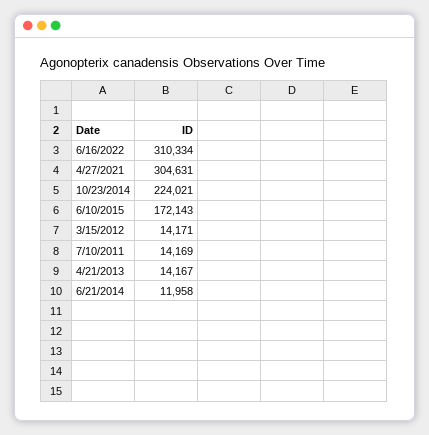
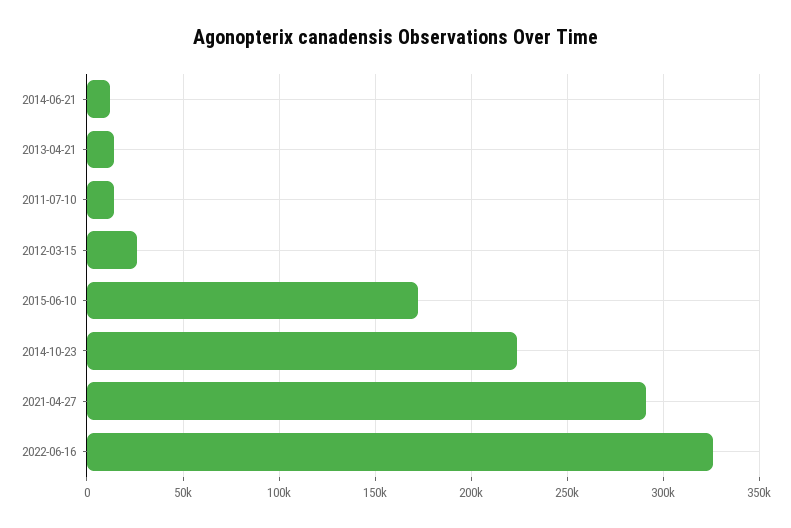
  {
-   "6/16/2022": 310334,
+   "6/16/2022": 325000,
-   "4/27/2021": 304631,
+   "4/27/2021": 290000,
    "10/23/2014": 224021,
    "6/10/2015": 172143,
-   "3/15/2012": 14171,
+   "3/15/2012": 25000,
    "7/10/2011": 14169,
    "4/21/2013": 14167,
    "6/21/2014": 11958
  }

